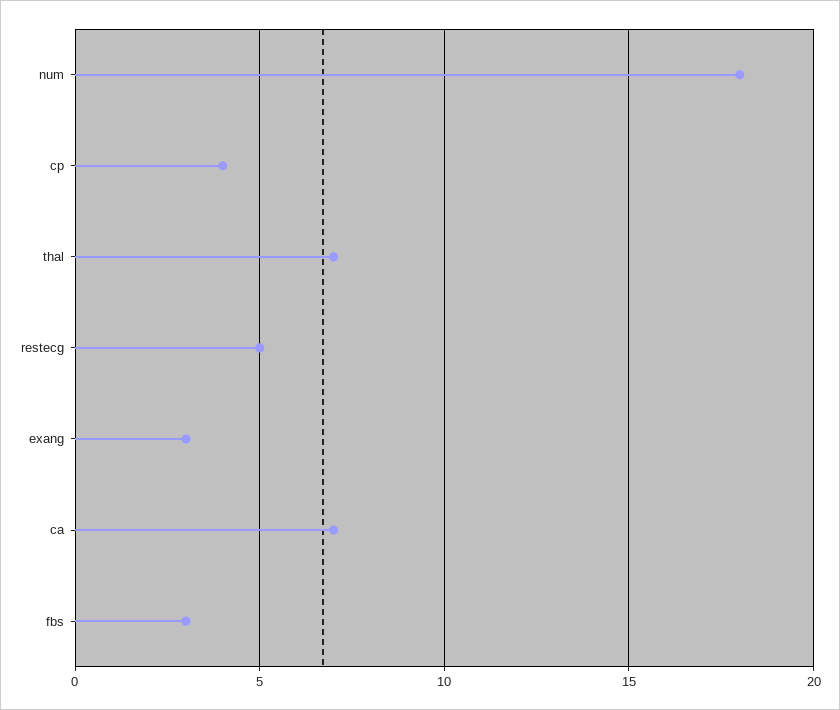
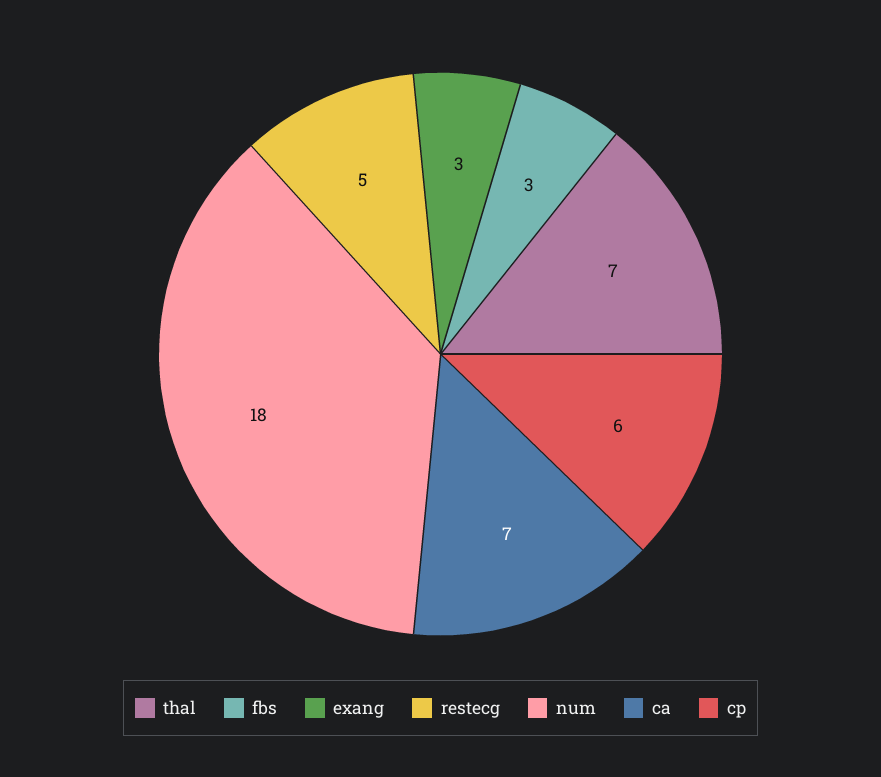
  {
    "num": 18,
-   "cp": 4,
+   "cp": 6,
    "thal": 7,
    "restecg": 5,
    "exang": 3,
    "ca": 7,
    "fbs": 3
  }

